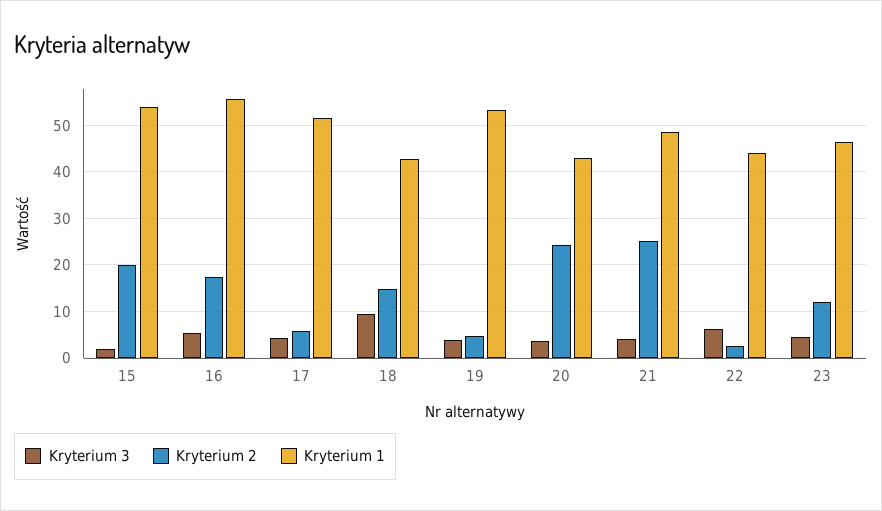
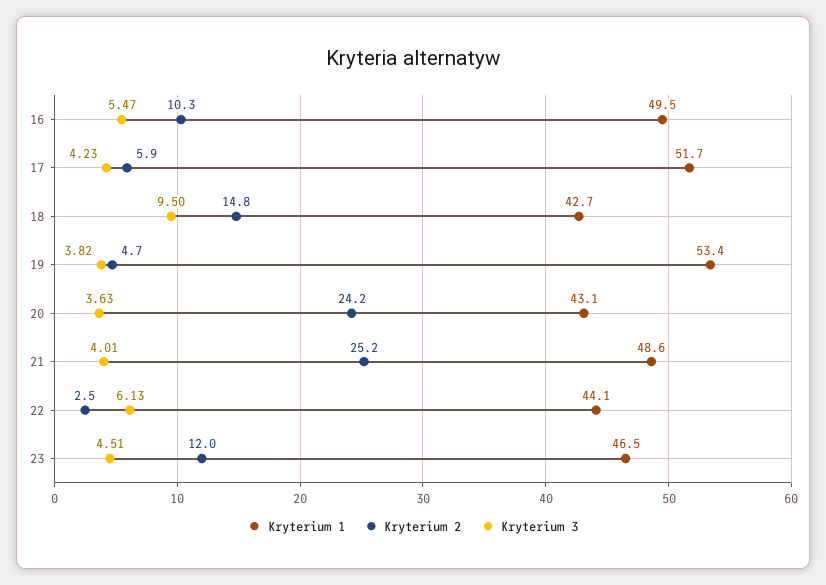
  {
    "Kryterium 3": {
-     "15": 2,
      "16": 5.47,
      "17": 4.23,
      "18": 9.5,
      "19": 3.82,
      "20": 3.63,
      "21": 4.01,
      "22": 6.13,
      "23": 4.51
    },
    "Kryterium 2": {
-     "15": 20,
-     "16": 18,
+     "16": 10.3,
      "17": 5.9,
      "18": 14.8,
      "19": 4.7,
      "20": 24.2,
      "21": 25.2,
      "22": 2.5,
      "23": 12
    },
    "Kryterium 1": {
-     "15": 54,
-     "16": 56,
+     "16": 49.5,
      "17": 51.7,
      "18": 42.7,
      "19": 53.4,
      "20": 43.1,
      "21": 48.6,
      "22": 44.1,
      "23": 46.5
    }
  }

